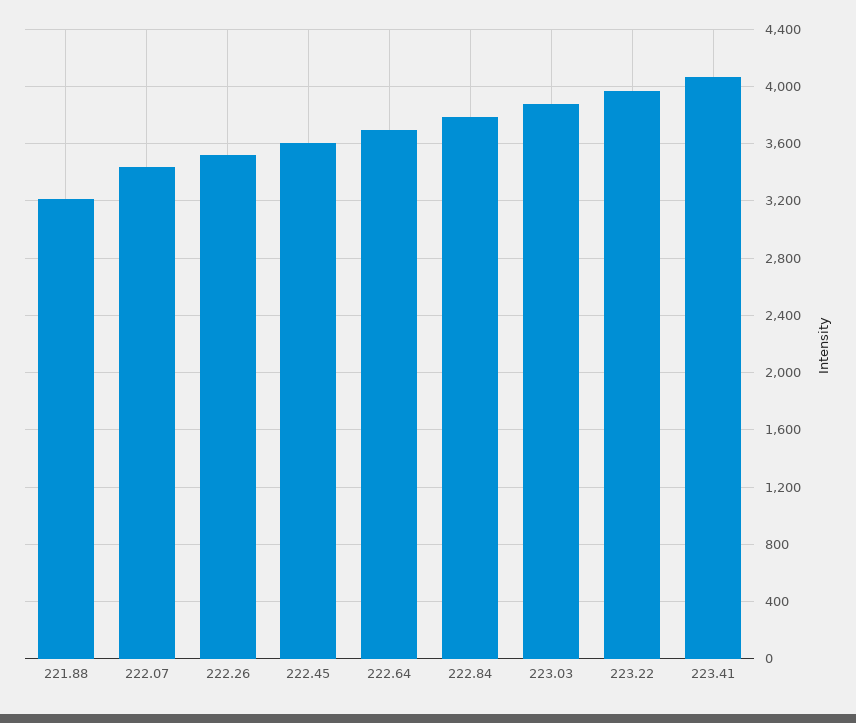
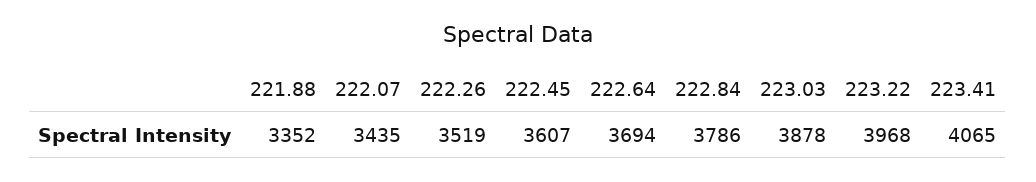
  {
-   "221.88": 3200,
+   "221.88": 3352,
    "222.07": 3435,
    "222.26": 3519,
    "222.45": 3607,
    "222.64": 3694,
    "222.84": 3786,
    "223.03": 3878,
    "223.22": 3968,
    "223.41": 4065
  }

